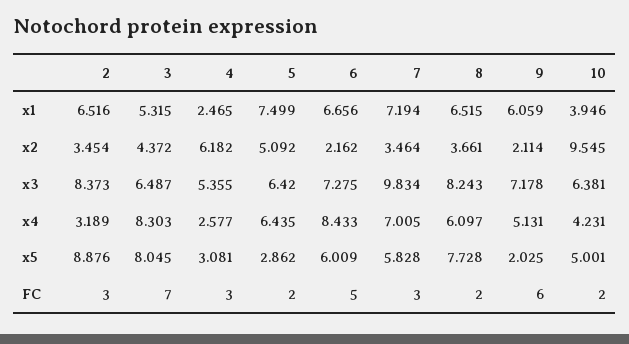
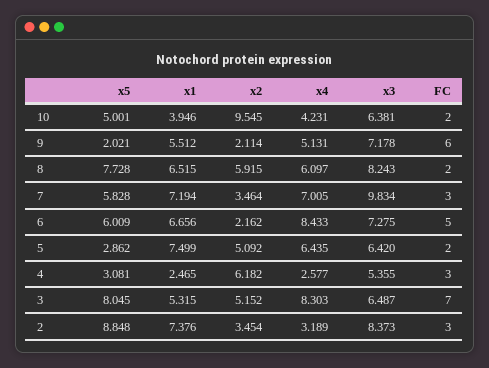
  {
    "2": {
-     "x1": 6.516,
+     "x1": 7.376,
      "x2": 3.454,
      "x3": 8.373,
      "x4": 3.189,
-     "x5": 8.876,
+     "x5": 8.848,
      "FC": 3
    },
    "3": {
      "x1": 5.315,
-     "x2": 4.372,
+     "x2": 5.152,
      "x3": 6.487,
      "x4": 8.303,
      "x5": 8.045,
      "FC": 7
    },
    "4": {
      "x1": 2.465,
      "x2": 6.182,
      "x3": 5.355,
      "x4": 2.577,
      "x5": 3.081,
      "FC": 3
    },
    "5": {
      "x1": 7.499,
      "x2": 5.092,
      "x3": 6.42,
      "x4": 6.435,
      "x5": 2.862,
      "FC": 2
    },
    "6": {
      "x1": 6.656,
      "x2": 2.162,
      "x3": 7.275,
      "x4": 8.433,
      "x5": 6.009,
      "FC": 5
    },
    "7": {
      "x1": 7.194,
      "x2": 3.464,
      "x3": 9.834,
      "x4": 7.005,
      "x5": 5.828,
      "FC": 3
    },
    "8": {
      "x1": 6.515,
-     "x2": 3.661,
+     "x2": 5.915,
      "x3": 8.243,
      "x4": 6.097,
      "x5": 7.728,
      "FC": 2
    },
    "9": {
-     "x1": 6.059,
+     "x1": 5.512,
      "x2": 2.114,
      "x3": 7.178,
      "x4": 5.131,
-     "x5": 2.025,
+     "x5": 2.021,
      "FC": 6
    },
    "10": {
      "x1": 3.946,
      "x2": 9.545,
      "x3": 6.381,
      "x4": 4.231,
      "x5": 5.001,
      "FC": 2
    }
  }

